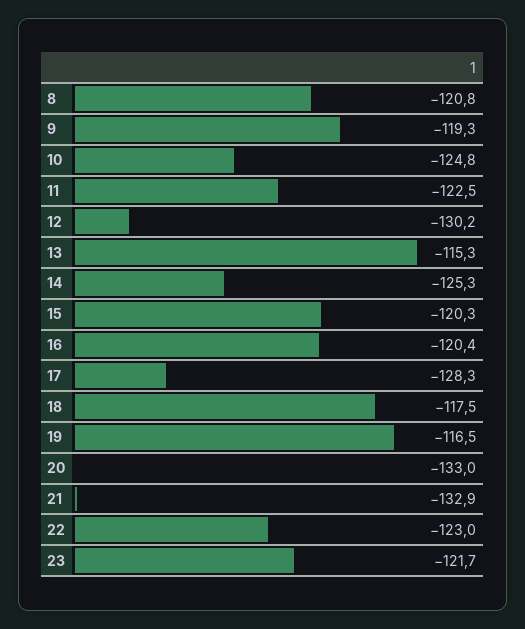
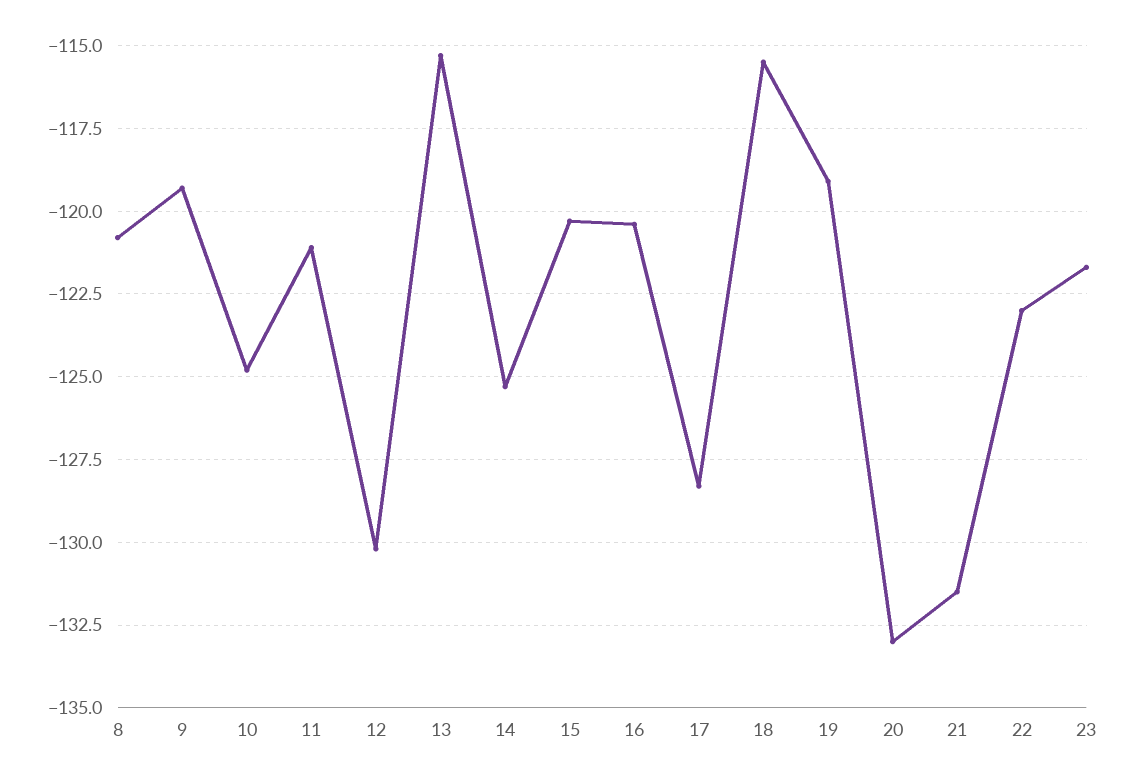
  {
    "8": -120.8,
    "9": -119.3,
    "10": -124.8,
-   "11": -122.5,
+   "11": -121,
    "12": -130.2,
    "13": -115.3,
    "14": -125.3,
    "15": -120.3,
    "16": -120.4,
    "17": -128.3,
-   "18": -117.5,
+   "18": -115.5,
-   "19": -116.5,
+   "19": -119,
    "20": -133,
-   "21": -132.9,
+   "21": -131.5,
    "22": -123,
    "23": -121.7
  }

